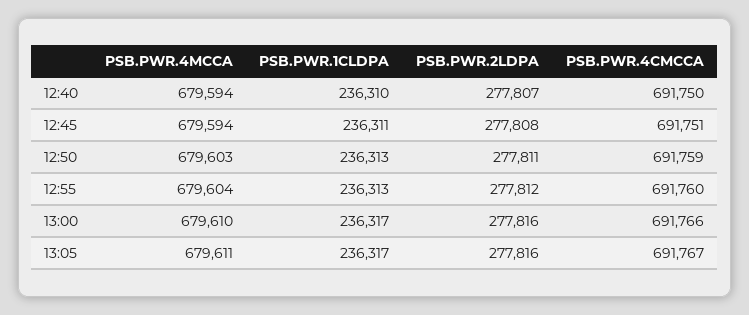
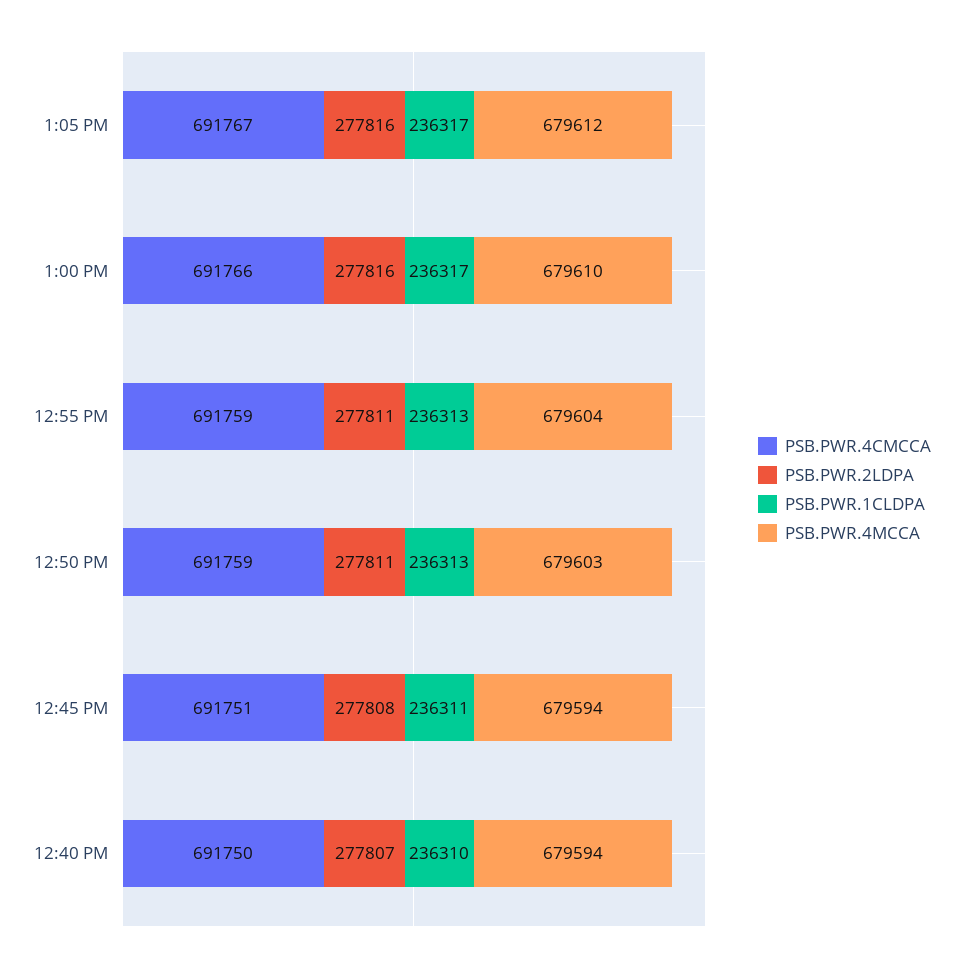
  {
    "PSB.PWR.4MCCA": {
      "12:40": 679594,
      "12:45": 679594,
      "12:50": 679603,
      "12:55": 679604,
      "13:00": 679610,
-     "13:05": 679611
+     "13:05": 679612
    },
    "PSB.PWR.1CLDPA": {
      "12:40": 236310,
      "12:45": 236311,
      "12:50": 236313,
      "12:55": 236313,
      "13:00": 236317,
      "13:05": 236317
    },
    "PSB.PWR.2LDPA": {
      "12:40": 277807,
      "12:45": 277808,
      "12:50": 277811,
-     "12:55": 277812,
+     "12:55": 277811,
      "13:00": 277816,
      "13:05": 277816
    },
    "PSB.PWR.4CMCCA": {
      "12:40": 691750,
      "12:45": 691751,
      "12:50": 691759,
-     "12:55": 691760,
+     "12:55": 691759,
      "13:00": 691766,
      "13:05": 691767
    }
  }

